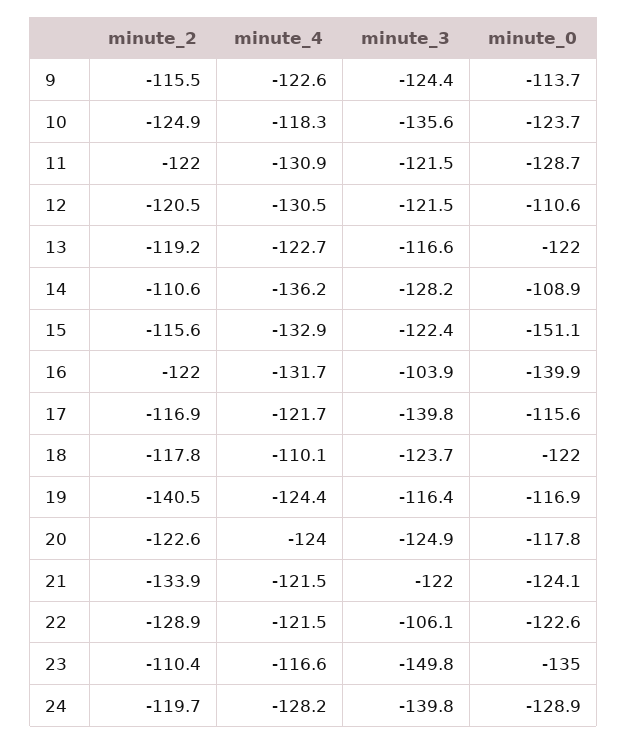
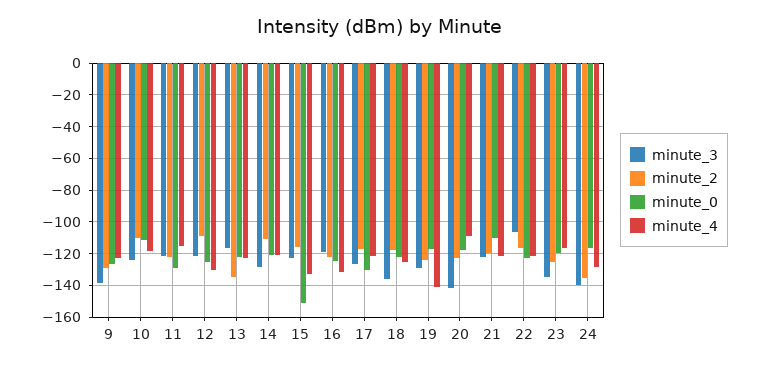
  {
    "minute_2": {
-     "9": -115.5,
+     "9": -130,
-     "10": -124.9,
+     "10": -110,
      "11": -122,
-     "12": -120.5,
+     "12": -110,
-     "13": -119.2,
+     "13": -135,
      "14": -110.6,
      "15": -115.6,
      "16": -122,
      "17": -116.9,
      "18": -117.8,
-     "19": -140.5,
+     "19": -125,
      "20": -122.6,
-     "21": -133.9,
+     "21": -120,
-     "22": -128.9,
+     "22": -115,
-     "23": -110.4,
+     "23": -125,
-     "24": -119.7
+     "24": -135
    },
    "minute_4": {
      "9": -122.6,
      "10": -118.3,
-     "11": -130.9,
+     "11": -115,
      "12": -130.5,
      "13": -122.7,
-     "14": -136.2,
+     "14": -120,
      "15": -132.9,
      "16": -131.7,
      "17": -121.7,
-     "18": -110.1,
+     "18": -125,
-     "19": -124.4,
+     "19": -140,
-     "20": -124,
+     "20": -110,
      "21": -121.5,
      "22": -121.5,
      "23": -116.6,
      "24": -128.2
    },
    "minute_3": {
-     "9": -124.4,
+     "9": -140,
-     "10": -135.6,
+     "10": -125,
      "11": -121.5,
      "12": -121.5,
      "13": -116.6,
      "14": -128.2,
      "15": -122.4,
-     "16": -103.9,
+     "16": -120,
-     "17": -139.8,
+     "17": -125,
-     "18": -123.7,
+     "18": -135,
-     "19": -116.4,
+     "19": -130,
-     "20": -124.9,
+     "20": -140,
      "21": -122,
      "22": -106.1,
-     "23": -149.8,
+     "23": -135,
      "24": -139.8
    },
    "minute_0": {
-     "9": -113.7,
+     "9": -125,
-     "10": -123.7,
+     "10": -110,
      "11": -128.7,
-     "12": -110.6,
+     "12": -125,
      "13": -122,
-     "14": -108.9,
+     "14": -120,
      "15": -151.1,
-     "16": -139.9,
+     "16": -125,
-     "17": -115.6,
+     "17": -130,
      "18": -122,
      "19": -116.9,
      "20": -117.8,
-     "21": -124.1,
+     "21": -110,
      "22": -122.6,
-     "23": -135,
+     "23": -120,
-     "24": -128.9
+     "24": -115
    }
  }

